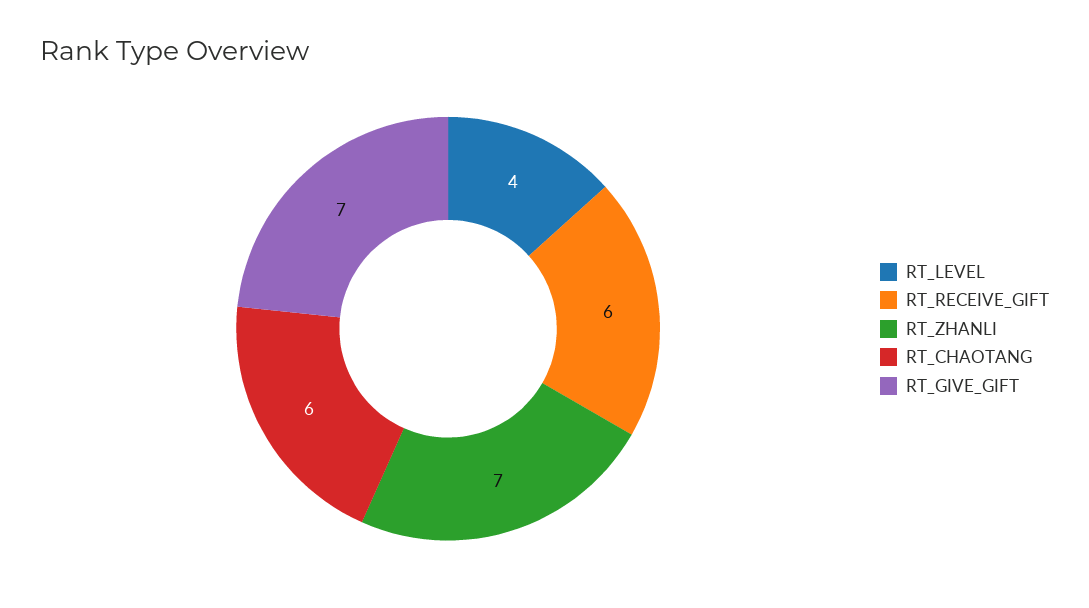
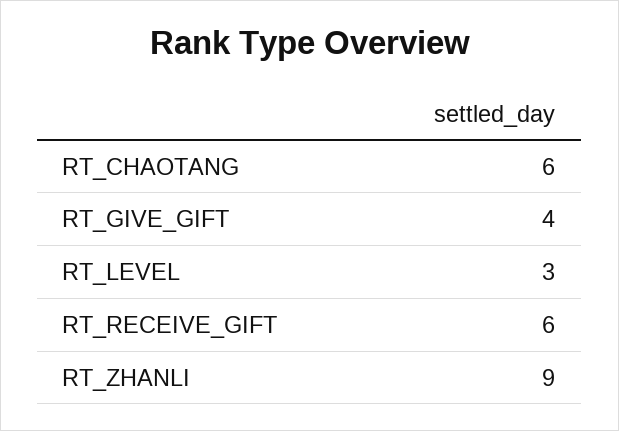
  {
-   "RT_LEVEL": 4,
+   "RT_LEVEL": 3,
    "RT_RECEIVE_GIFT": 6,
-   "RT_ZHANLI": 7,
+   "RT_ZHANLI": 9,
    "RT_CHAOTANG": 6,
-   "RT_GIVE_GIFT": 7
+   "RT_GIVE_GIFT": 4
  }

